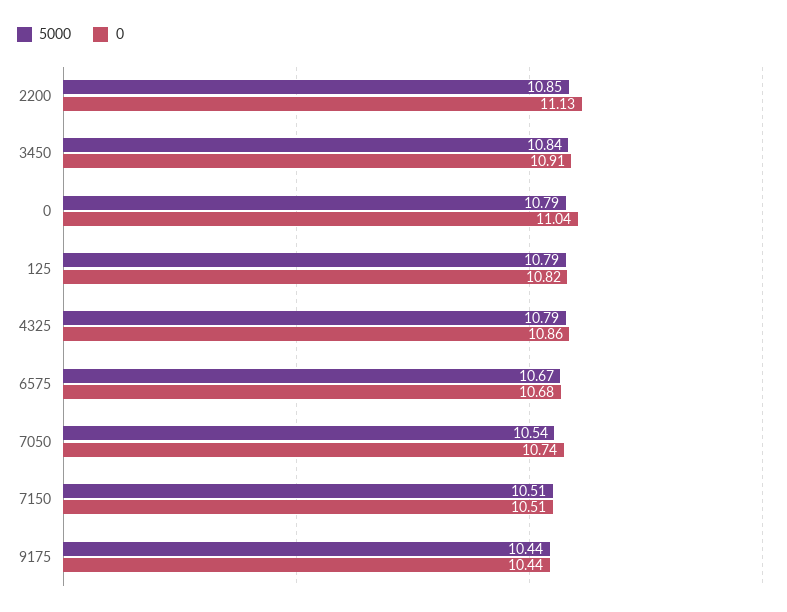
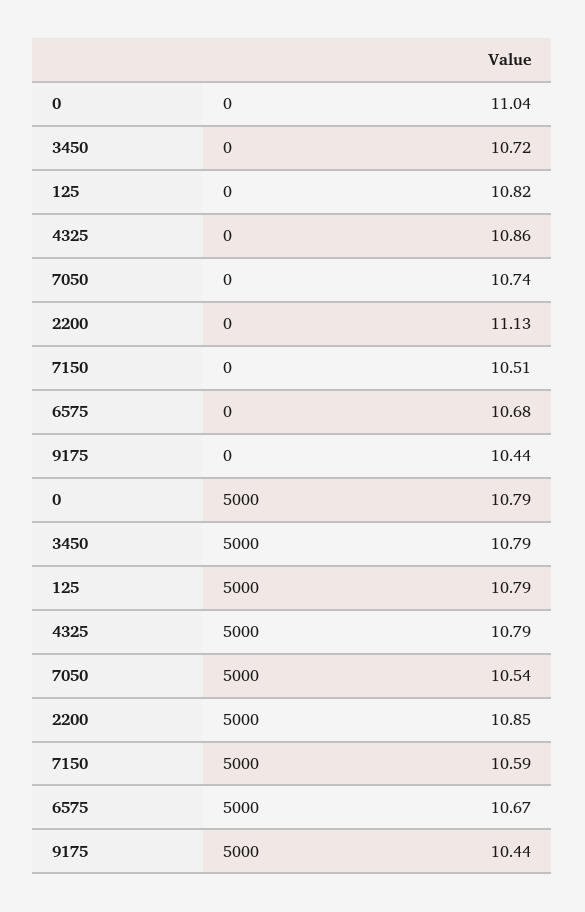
  {
    "5000": {
      "2200": 10.85,
-     "3450": 10.84,
+     "3450": 10.79,
      "0": 10.79,
      "125": 10.79,
      "4325": 10.79,
      "6575": 10.67,
      "7050": 10.54,
-     "7150": 10.51,
+     "7150": 10.59,
      "9175": 10.44
    },
    "0": {
      "2200": 11.13,
-     "3450": 10.91,
+     "3450": 10.72,
      "0": 11.04,
      "125": 10.82,
      "4325": 10.86,
      "6575": 10.68,
      "7050": 10.74,
      "7150": 10.51,
      "9175": 10.44
    }
  }

